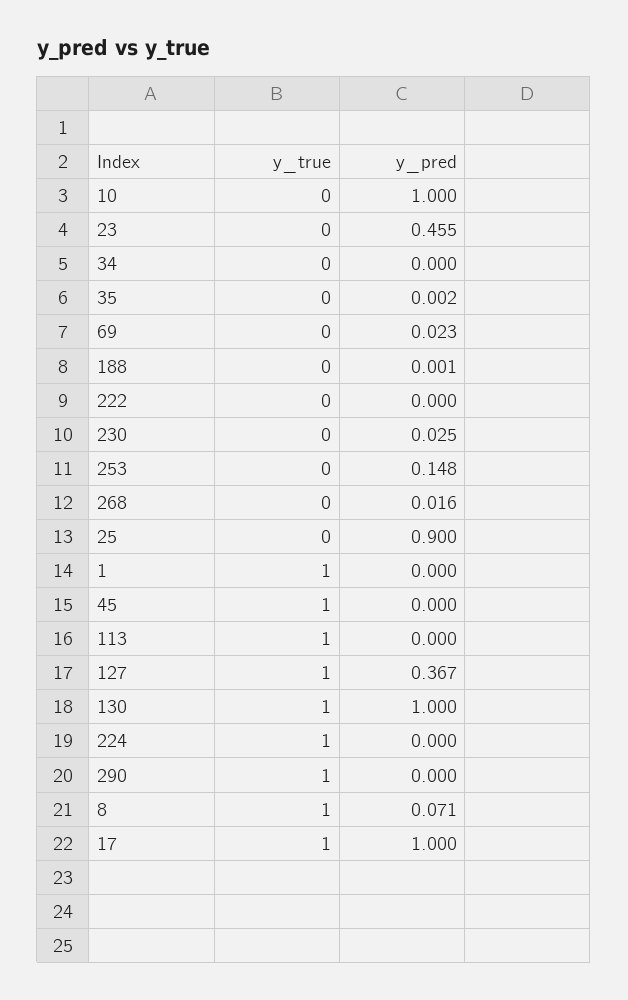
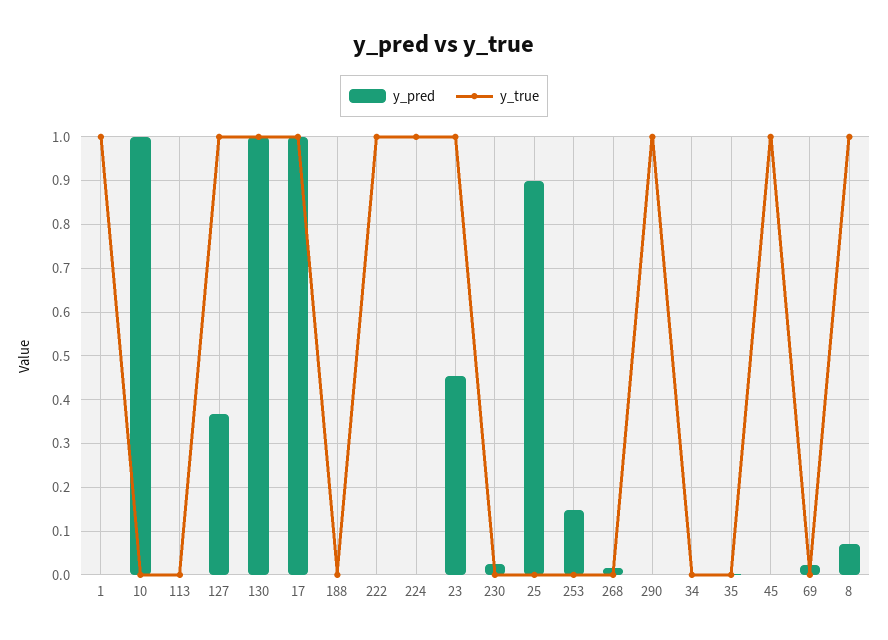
  {
    "y_true": {
      "10": 0,
-     "23": 0,
+     "23": 1,
      "34": 0,
      "35": 0,
      "69": 0,
      "188": 0,
-     "222": 0,
+     "222": 1,
      "230": 0,
      "253": 0,
      "268": 0,
      "25": 0,
      "1": 1,
      "45": 1,
-     "113": 1,
+     "113": 0,
      "127": 1,
      "130": 1,
      "224": 1,
      "290": 1,
      "8": 1,
      "17": 1
    },
    "y_pred": {
      "10": 1,
      "23": 0.455,
      "34": 0,
      "35": 0.002,
      "69": 0.023,
      "188": 0.001,
      "222": 0,
      "230": 0.025,
      "253": 0.148,
      "268": 0.016,
      "25": 0.9,
      "1": 0,
      "45": 0,
      "113": 0,
      "127": 0.367,
      "130": 1,
      "224": 0,
      "290": 0,
      "8": 0.071,
      "17": 1
    }
  }

